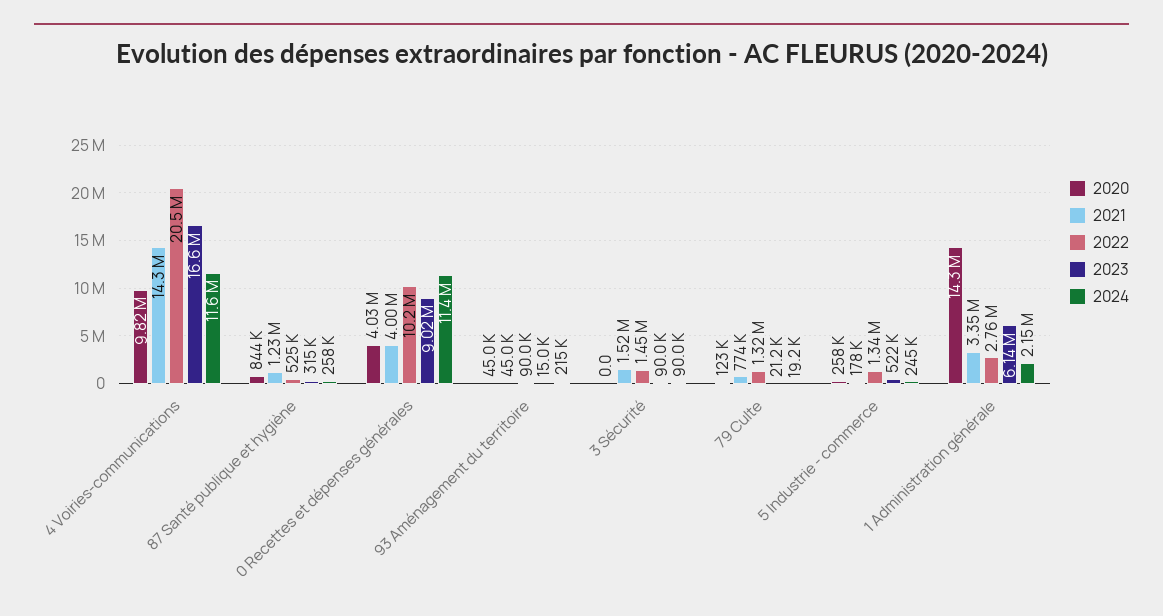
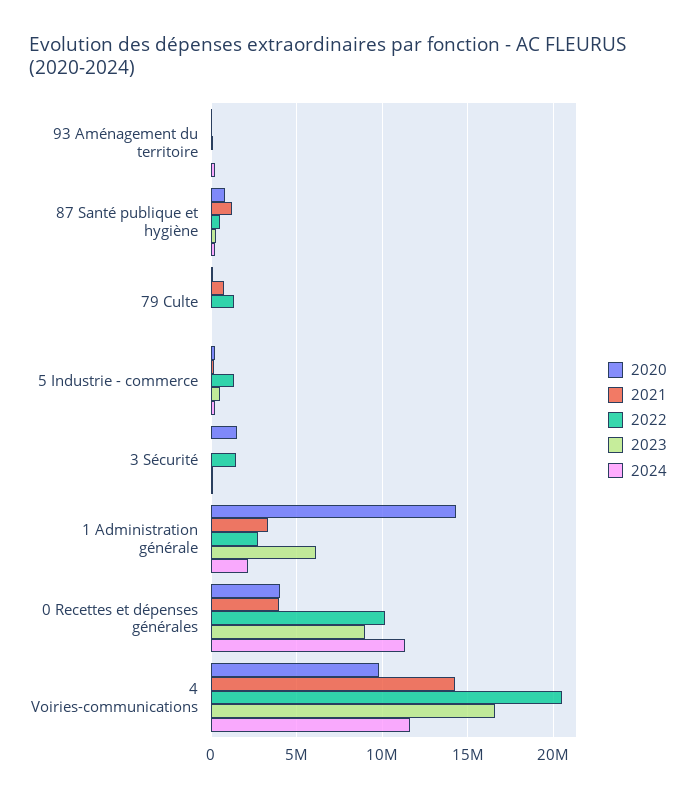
  {
    "2020": {
      "4 Voiries-communications": 9820000,
      "87 Santé publique et hygiène": 844000,
      "0 Recettes et dépenses générales": 4030000,
      "93 Aménagement du territoire": 45000,
-     "3 Sécurité": 0,
+     "3 Sécurité": 1500000,
      "79 Culte": 123000,
      "5 Industrie - commerce": 258000,
      "1 Administration générale": 14300000
    },
    "2021": {
      "4 Voiries-communications": 14300000,
      "87 Santé publique et hygiène": 1230000,
      "0 Recettes et dépenses générales": 4000000,
      "93 Aménagement du territoire": 45000,
-     "3 Sécurité": 1520000,
+     "3 Sécurité": 0,
      "79 Culte": 774000,
      "5 Industrie - commerce": 178000,
      "1 Administration générale": 3350000
    },
    "2022": {
      "4 Voiries-communications": 20500000,
      "87 Santé publique et hygiène": 525000,
      "0 Recettes et dépenses générales": 10200000,
      "93 Aménagement du territoire": 90000,
      "3 Sécurité": 1450000,
      "79 Culte": 1320000,
      "5 Industrie - commerce": 1340000,
      "1 Administration générale": 2760000
    },
    "2023": {
      "4 Voiries-communications": 16600000,
      "87 Santé publique et hygiène": 315000,
      "0 Recettes et dépenses générales": 9020000,
      "93 Aménagement du territoire": 15000,
      "3 Sécurité": 90000,
      "79 Culte": 21200,
      "5 Industrie - commerce": 522000,
      "1 Administration générale": 6140000
    },
    "2024": {
      "4 Voiries-communications": 11600000,
      "87 Santé publique et hygiène": 258000,
      "0 Recettes et dépenses générales": 11400000,
      "93 Aménagement du territoire": 215000,
      "3 Sécurité": 90000,
      "79 Culte": 19200,
      "5 Industrie - commerce": 245000,
      "1 Administration générale": 2150000
    }
  }

